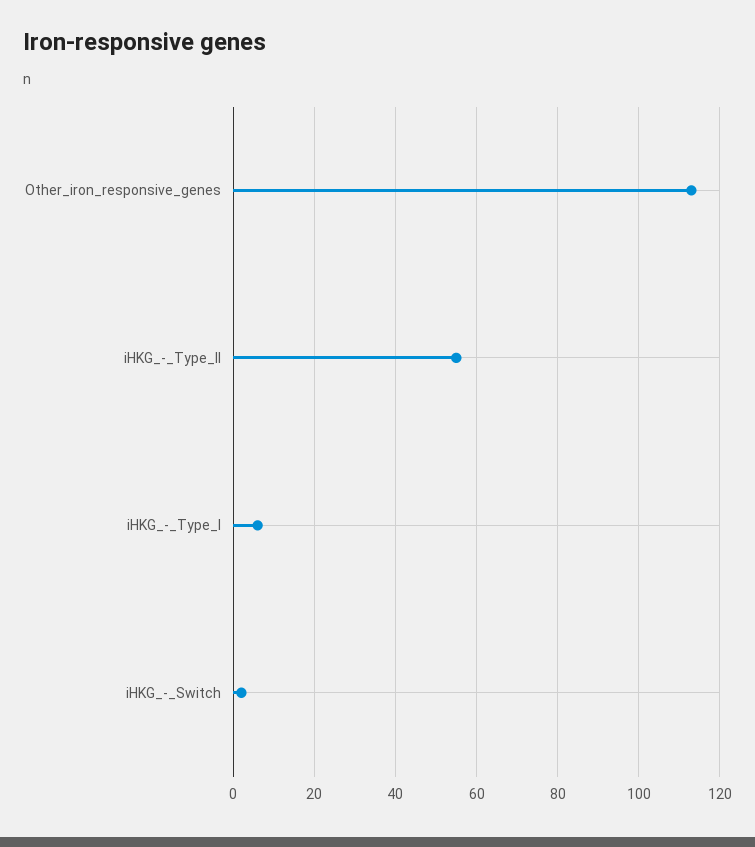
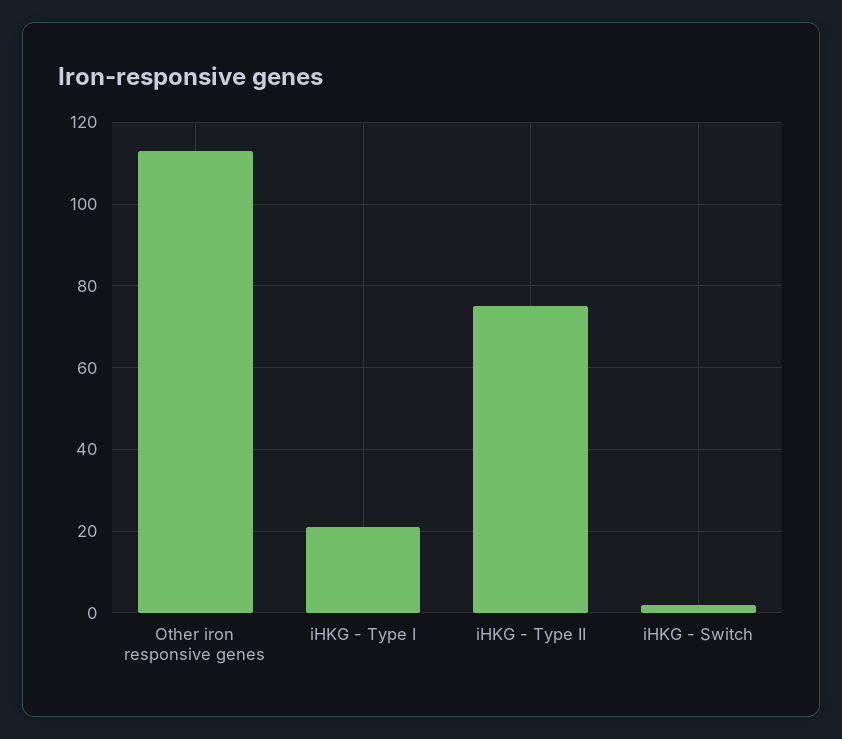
  {
    "Other_iron_responsive_genes": 115,
-   "iHKG_-_Type_II": 55,
+   "iHKG_-_Type_II": 75,
-   "iHKG_-_Type_I": 5,
+   "iHKG_-_Type_I": 20,
    "iHKG_-_Switch": 0
  }

